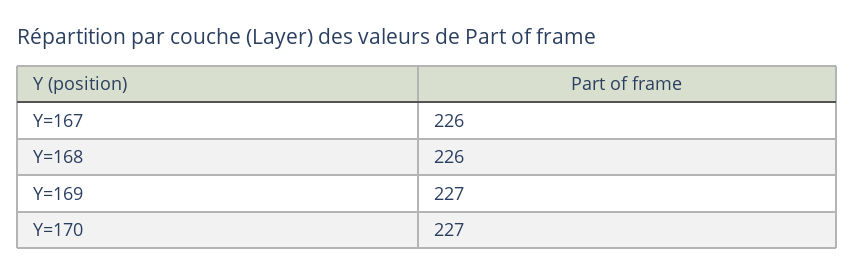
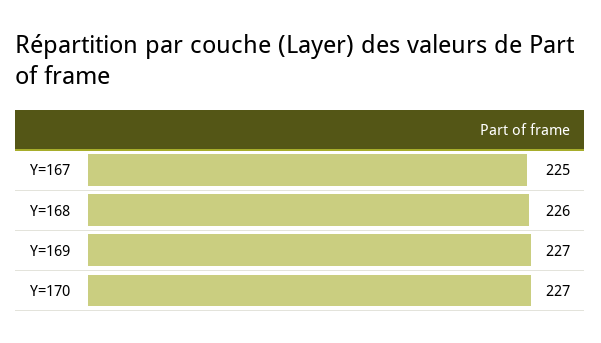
  {
-   "Y=167": 226,
+   "Y=167": 225,
    "Y=168": 226,
    "Y=169": 227,
    "Y=170": 227
  }

